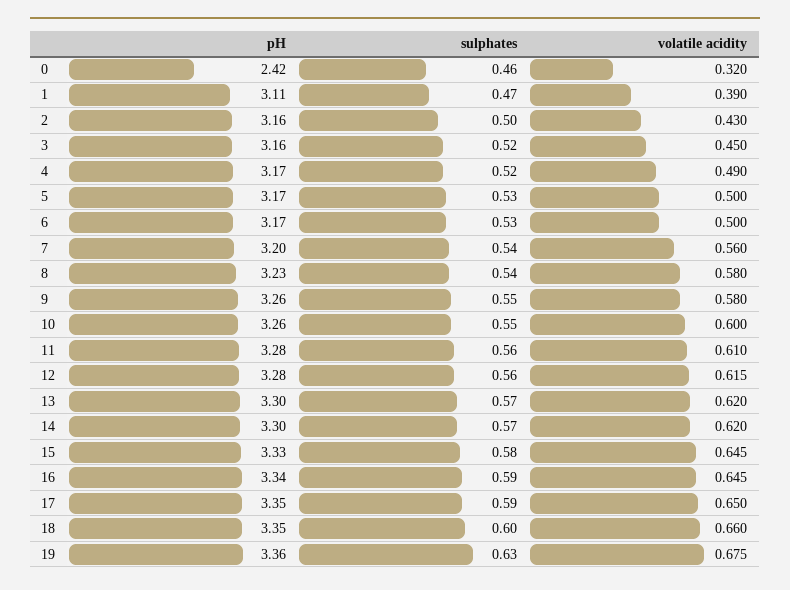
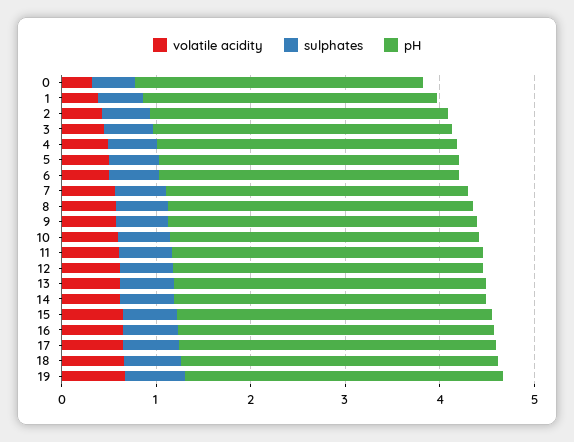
  {
    "pH": {
-     "0": 2.42,
+     "0": 3,
      "1": 3.11,
      "2": 3.16,
      "3": 3.16,
      "4": 3.17,
      "5": 3.17,
      "6": 3.17,
      "7": 3.2,
      "8": 3.23,
      "9": 3.26,
      "10": 3.26,
      "11": 3.28,
      "12": 3.28,
      "13": 3.3,
      "14": 3.3,
      "15": 3.33,
      "16": 3.34,
      "17": 3.35,
      "18": 3.35,
      "19": 3.36
    },
    "sulphates": {
      "0": 0.46,
      "1": 0.47,
      "2": 0.5,
      "3": 0.52,
      "4": 0.52,
      "5": 0.53,
      "6": 0.53,
      "7": 0.54,
      "8": 0.54,
      "9": 0.55,
      "10": 0.55,
      "11": 0.56,
      "12": 0.56,
      "13": 0.57,
      "14": 0.57,
      "15": 0.58,
      "16": 0.59,
      "17": 0.59,
      "18": 0.6,
      "19": 0.63
    },
    "volatile acidity": {
      "0": 0.32,
      "1": 0.39,
      "2": 0.43,
      "3": 0.45,
      "4": 0.49,
      "5": 0.5,
      "6": 0.5,
      "7": 0.56,
      "8": 0.58,
      "9": 0.58,
      "10": 0.6,
      "11": 0.61,
      "12": 0.615,
      "13": 0.62,
      "14": 0.62,
      "15": 0.645,
      "16": 0.645,
      "17": 0.65,
      "18": 0.66,
      "19": 0.675
    }
  }

